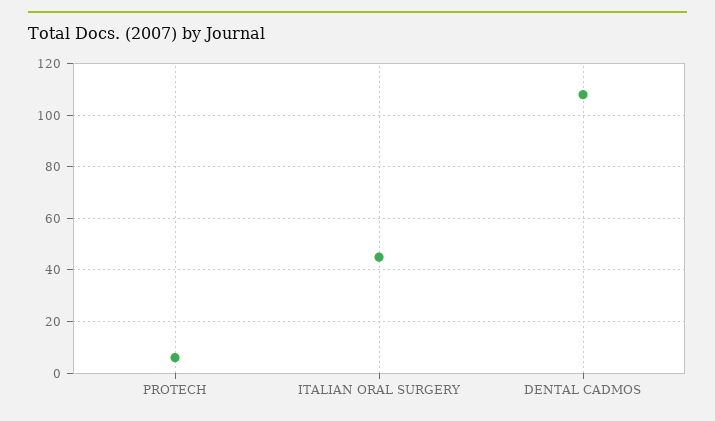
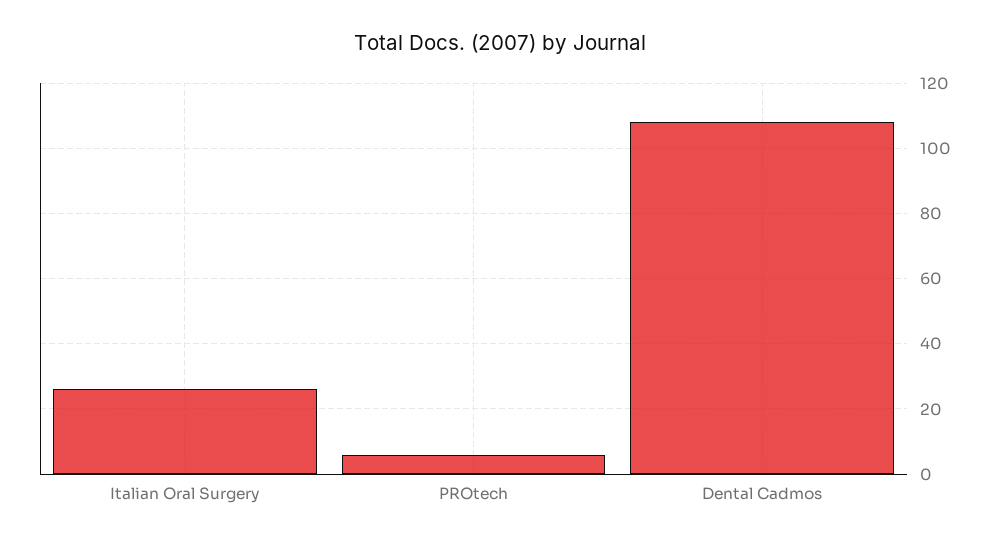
  {
    "PROTECH": 5,
-   "ITALIAN ORAL SURGERY": 45,
+   "ITALIAN ORAL SURGERY": 25,
    "DENTAL CADMOS": 110
  }

